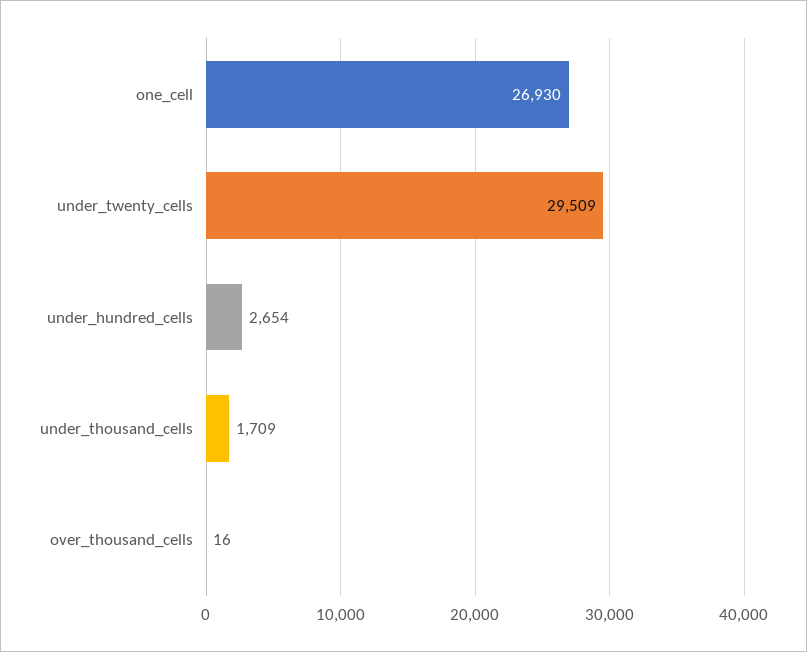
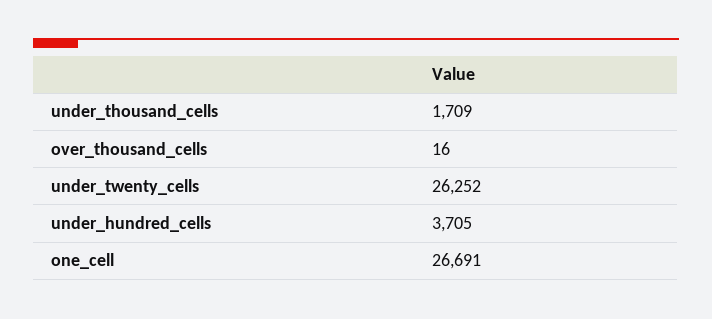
  {
-   "one_cell": 26930,
+   "one_cell": 26691,
-   "under_twenty_cells": 29509,
+   "under_twenty_cells": 26252,
-   "under_hundred_cells": 2654,
+   "under_hundred_cells": 3705,
    "under_thousand_cells": 1709,
    "over_thousand_cells": 16
  }

